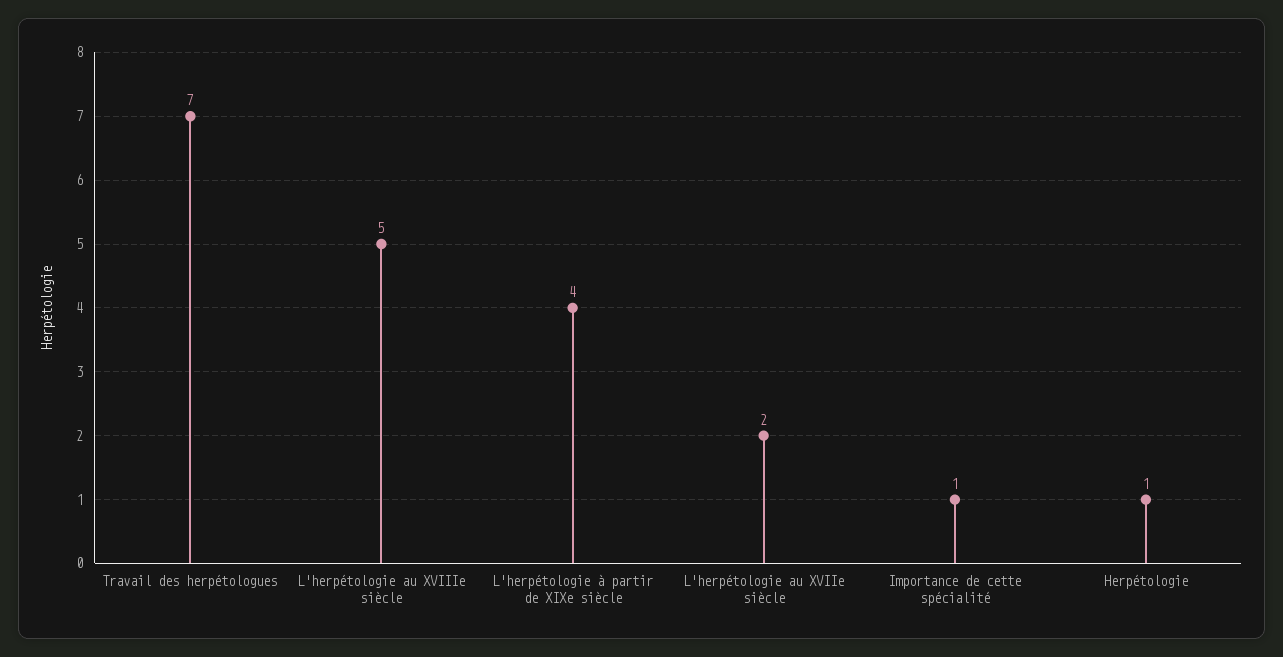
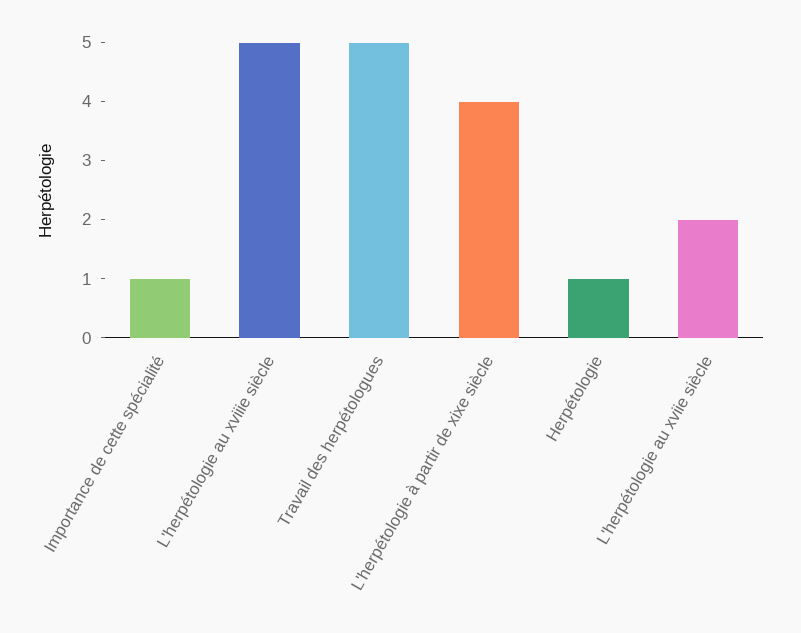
  {
-   "Travail des herpétologues": 7,
+   "Travail des herpétologues": 5,
    "L'herpétologie au XVIIIe siècle": 5,
    "L'herpétologie à partir de XIXe siècle": 4,
    "L'herpétologie au XVIIe siècle": 2,
    "Importance de cette spécialité": 1,
    "Herpétologie": 1
  }

